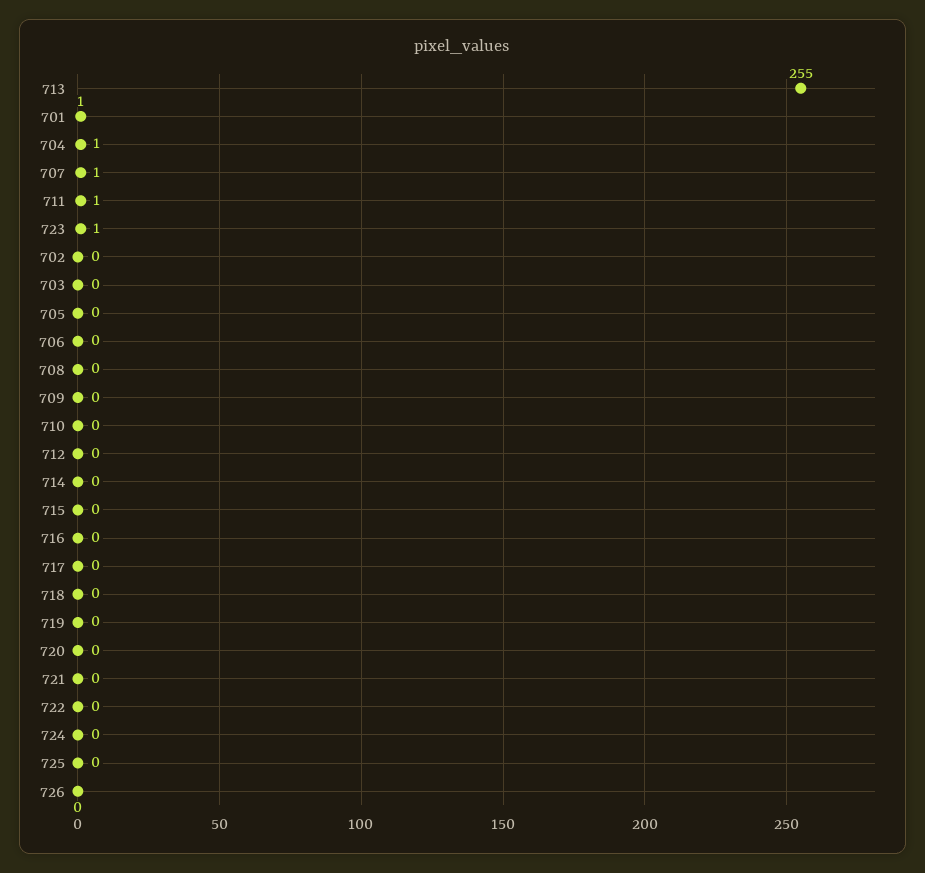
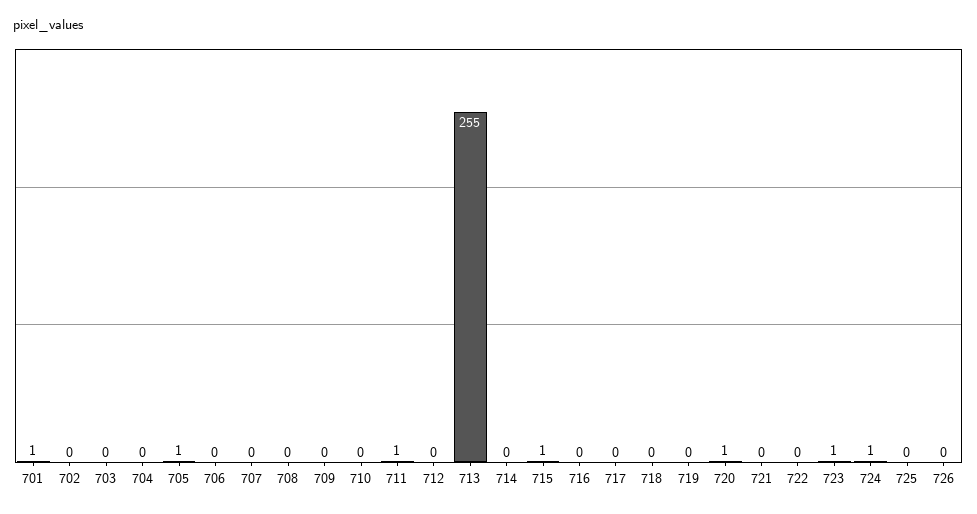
  {
    "713": 255,
    "701": 1,
-   "704": 1,
+   "704": 0,
-   "707": 1,
+   "707": 0,
    "711": 1,
    "723": 1,
    "702": 0,
    "703": 0,
-   "705": 0,
+   "705": 1,
    "706": 0,
    "708": 0,
    "709": 0,
    "710": 0,
    "712": 0,
    "714": 0,
-   "715": 0,
+   "715": 1,
    "716": 0,
    "717": 0,
    "718": 0,
    "719": 0,
-   "720": 0,
+   "720": 1,
    "721": 0,
    "722": 0,
-   "724": 0,
+   "724": 1,
    "725": 0,
    "726": 0
  }

